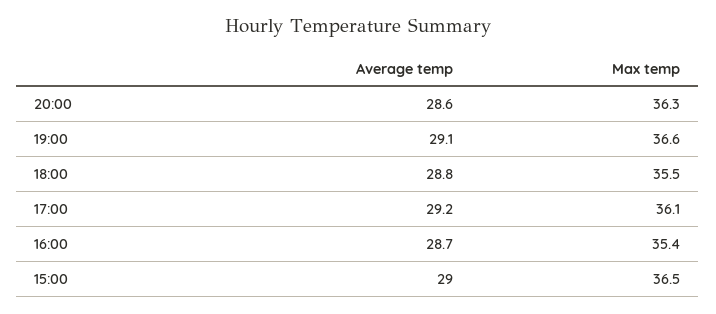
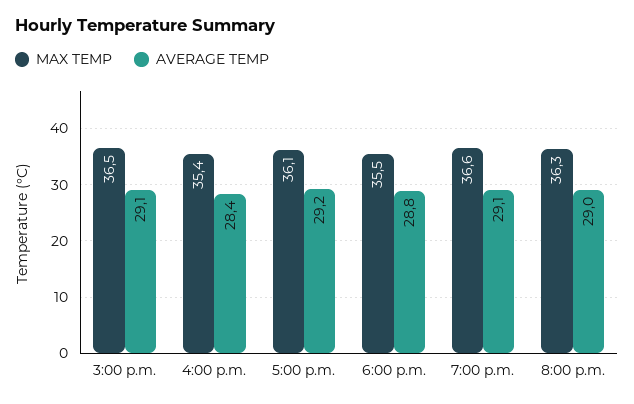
  {
    "Average temp": {
-     "20:00": 28.6,
+     "20:00": 29,
      "19:00": 29.1,
      "18:00": 28.8,
      "17:00": 29.2,
-     "16:00": 28.7,
+     "16:00": 28.4,
-     "15:00": 29
+     "15:00": 29.1
    },
    "Max temp": {
      "20:00": 36.3,
      "19:00": 36.6,
      "18:00": 35.5,
      "17:00": 36.1,
      "16:00": 35.4,
      "15:00": 36.5
    }
  }

